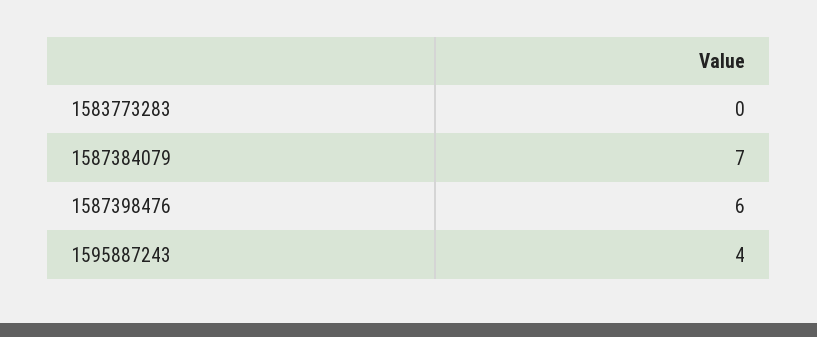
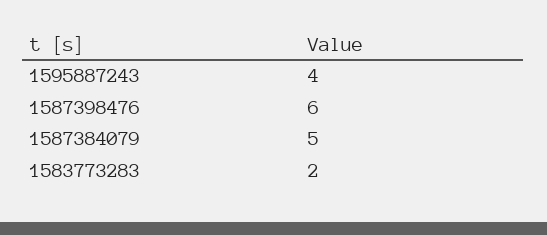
  {
-   "1583773283": 0,
+   "1583773283": 2,
-   "1587384079": 7,
+   "1587384079": 5,
    "1587398476": 6,
    "1595887243": 4
  }

